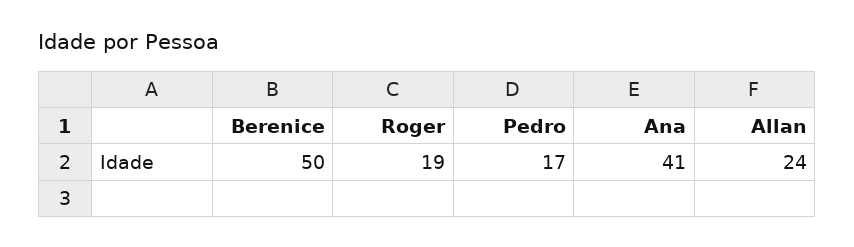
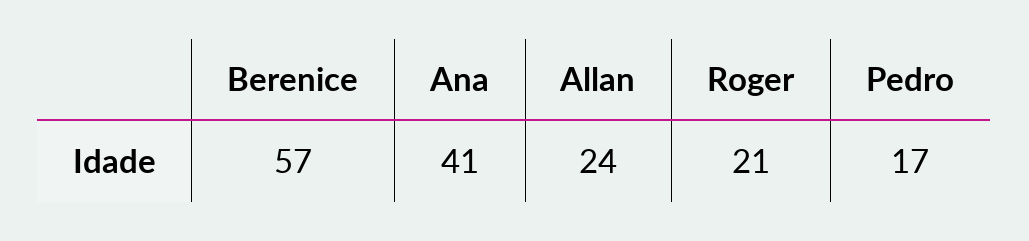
  {
-   "Berenice": 50,
+   "Berenice": 57,
-   "Roger": 19,
+   "Roger": 21,
    "Pedro": 17,
    "Ana": 41,
    "Allan": 24
  }

